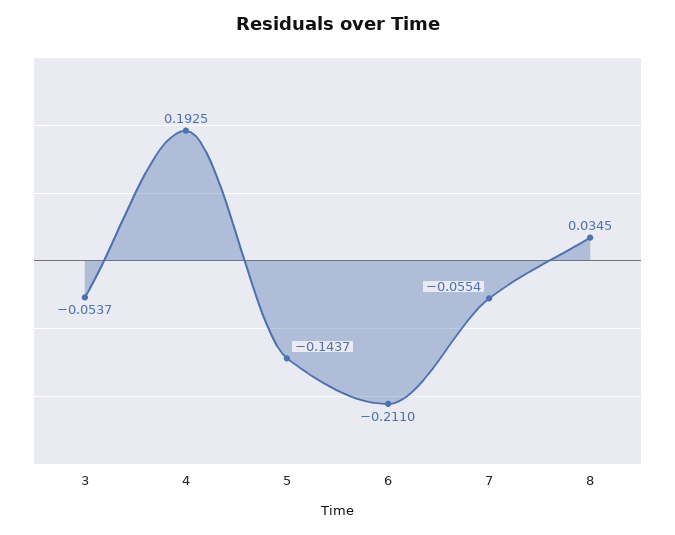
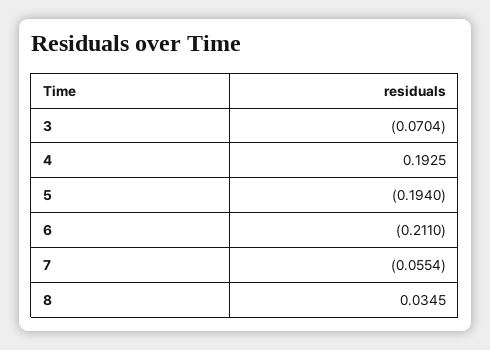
  {
-   "3": -0.0537,
+   "3": -0.0704,
    "4": 0.1925,
-   "5": -0.1437,
+   "5": -0.194,
    "6": -0.211,
    "7": -0.0554,
    "8": 0.0345
  }

